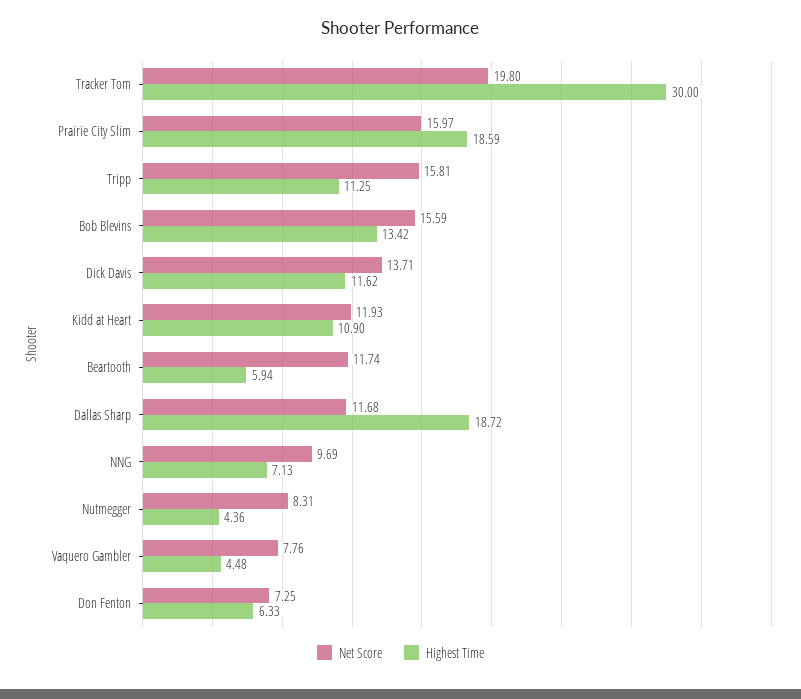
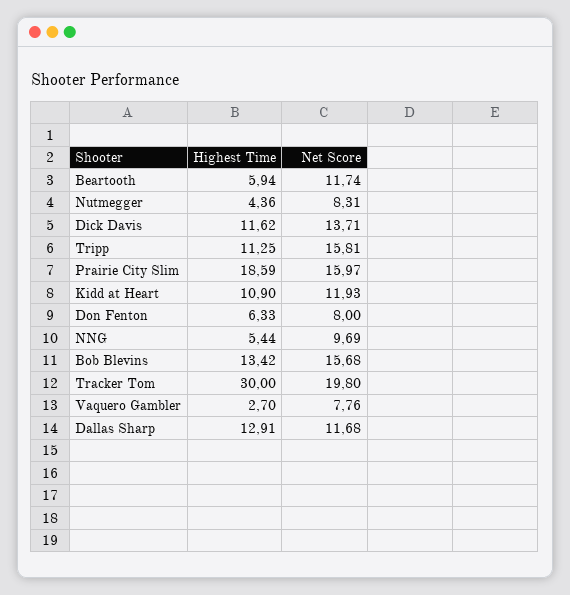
  {
    "Net Score": {
      "Tracker Tom": 19.8,
      "Prairie City Slim": 15.97,
      "Tripp": 15.81,
-     "Bob Blevins": 15.59,
+     "Bob Blevins": 15.68,
      "Dick Davis": 13.71,
      "Kidd at Heart": 11.93,
      "Beartooth": 11.74,
      "Dallas Sharp": 11.68,
      "NNG": 9.69,
      "Nutmegger": 8.31,
      "Vaquero Gambler": 7.76,
-     "Don Fenton": 7.25
+     "Don Fenton": 8
    },
    "Highest Time": {
      "Tracker Tom": 30,
      "Prairie City Slim": 18.59,
      "Tripp": 11.25,
      "Bob Blevins": 13.42,
      "Dick Davis": 11.62,
      "Kidd at Heart": 10.9,
      "Beartooth": 5.94,
-     "Dallas Sharp": 18.72,
+     "Dallas Sharp": 12.91,
-     "NNG": 7.13,
+     "NNG": 5.44,
      "Nutmegger": 4.36,
-     "Vaquero Gambler": 4.48,
+     "Vaquero Gambler": 2.7,
      "Don Fenton": 6.33
    }
  }

